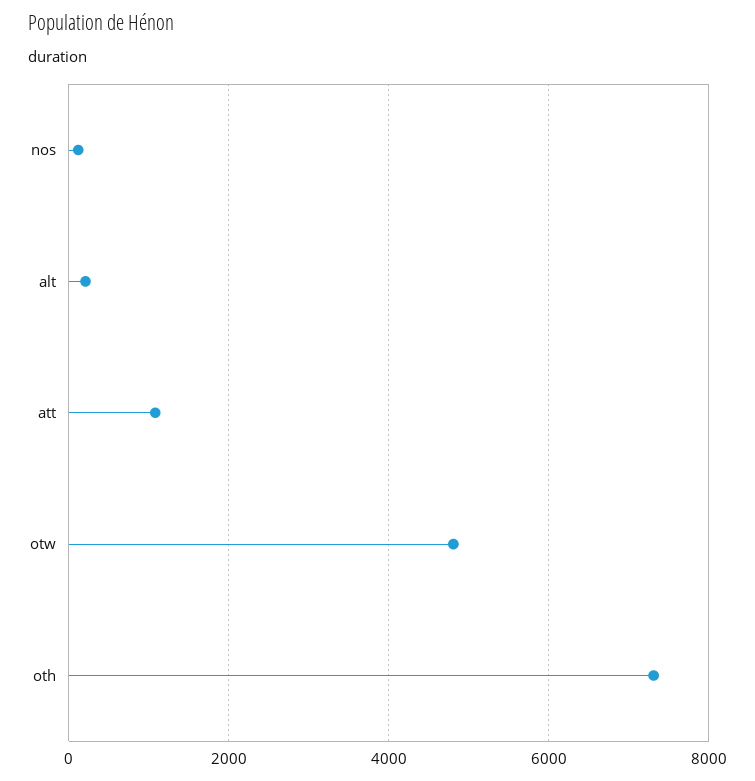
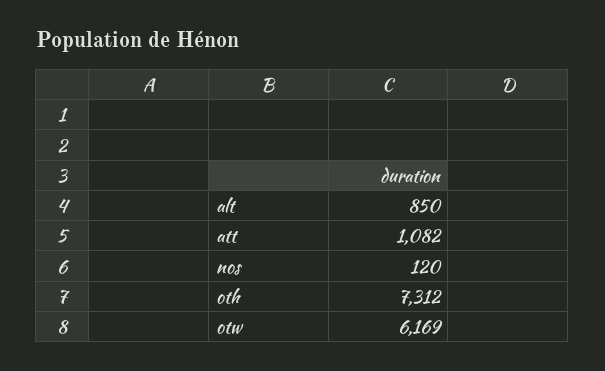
  {
    "nos": 120,
-   "alt": 200,
+   "alt": 850,
    "att": 1082,
-   "otw": 4800,
+   "otw": 6169,
    "oth": 7312
  }

